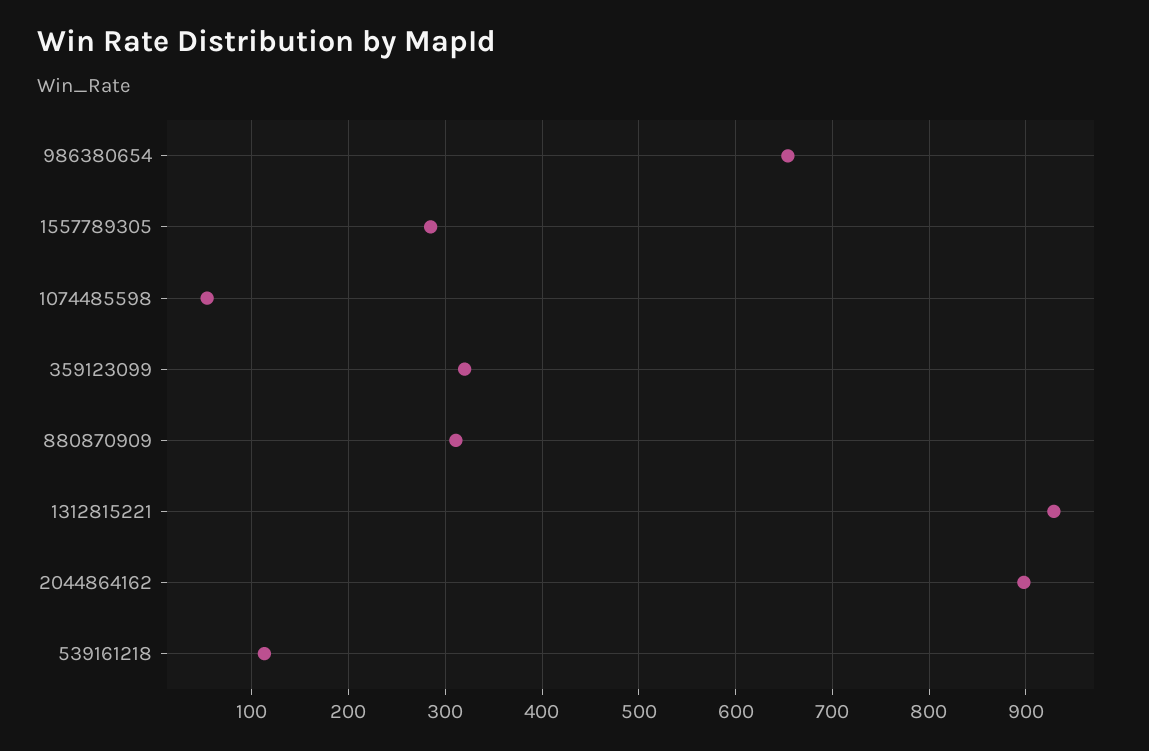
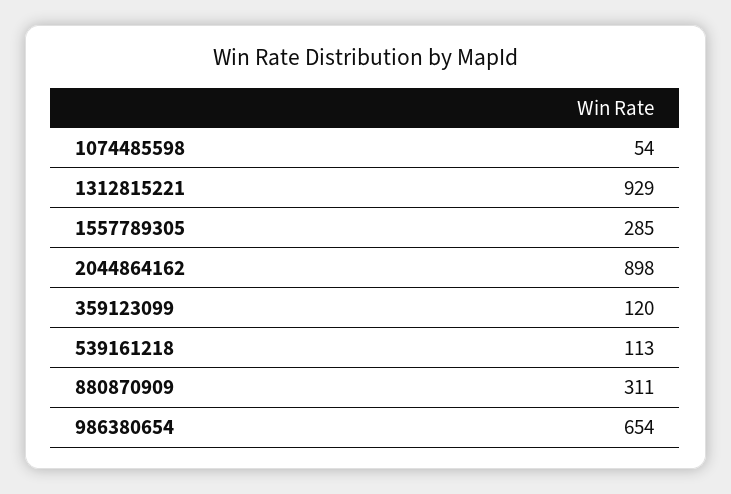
  {
    "986380654": 654,
    "1557789305": 285,
    "1074485598": 54,
-   "359123099": 320,
+   "359123099": 120,
    "880870909": 311,
    "1312815221": 929,
    "2044864162": 898,
    "539161218": 113
  }

